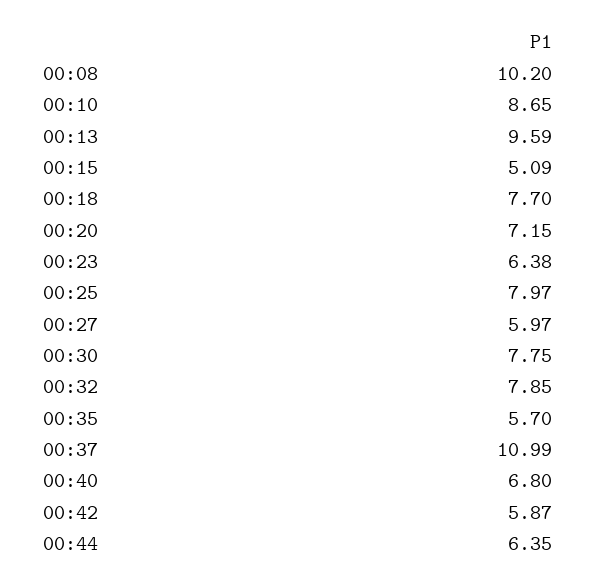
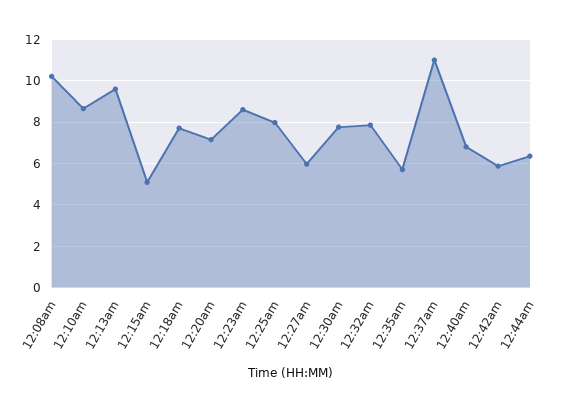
  {
    "00:08": 10.2,
    "00:10": 8.65,
    "00:13": 9.59,
    "00:15": 5.09,
    "00:18": 7.7,
    "00:20": 7.15,
-   "00:23": 6.38,
+   "00:23": 8.5,
    "00:25": 7.97,
    "00:27": 5.97,
    "00:30": 7.75,
    "00:32": 7.85,
    "00:35": 5.7,
    "00:37": 10.99,
    "00:40": 6.8,
    "00:42": 5.87,
    "00:44": 6.35
  }

